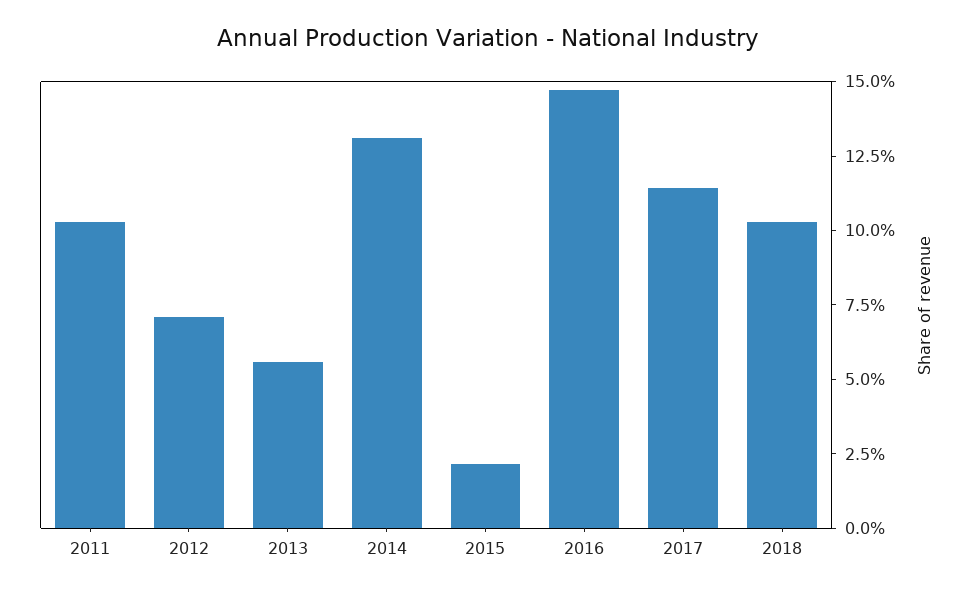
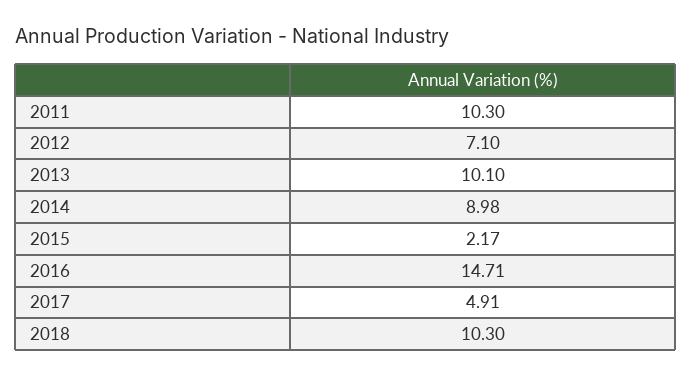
  {
    "2011": 10.3,
    "2012": 7.1,
-   "2013": 5.5,
+   "2013": 10.1,
-   "2014": 13,
+   "2014": 8.98,
    "2015": 2.17,
    "2016": 14.71,
-   "2017": 11.5,
+   "2017": 4.91,
    "2018": 10.3
  }

